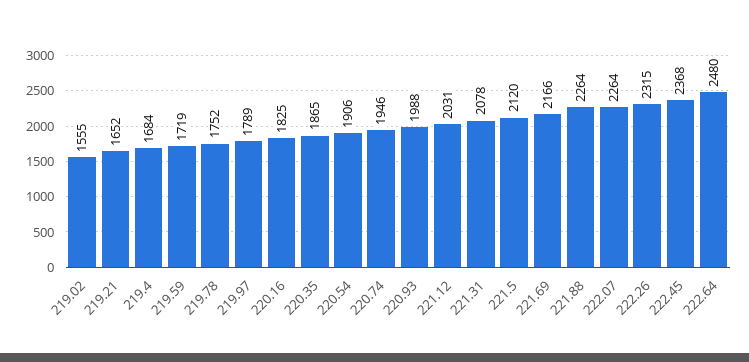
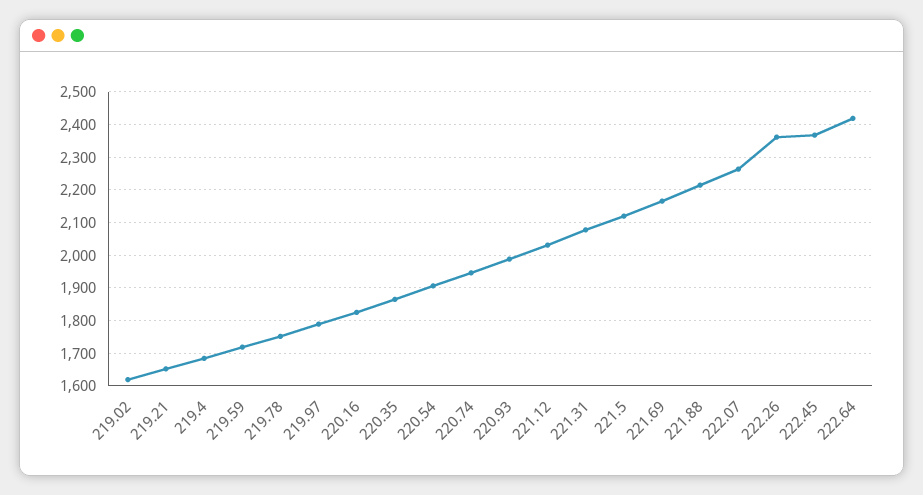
  {
-   "219.02": 1555,
+   "219.02": 1620,
    "219.21": 1652,
    "219.4": 1684,
    "219.59": 1719,
    "219.78": 1752,
    "219.97": 1789,
    "220.16": 1825,
    "220.35": 1865,
    "220.54": 1906,
    "220.74": 1946,
    "220.93": 1988,
    "221.12": 2031,
    "221.31": 2078,
    "221.5": 2120,
    "221.69": 2166,
-   "221.88": 2264,
+   "221.88": 2220,
    "222.07": 2264,
-   "222.26": 2315,
+   "222.26": 2360,
    "222.45": 2368,
-   "222.64": 2480
+   "222.64": 2420
  }

